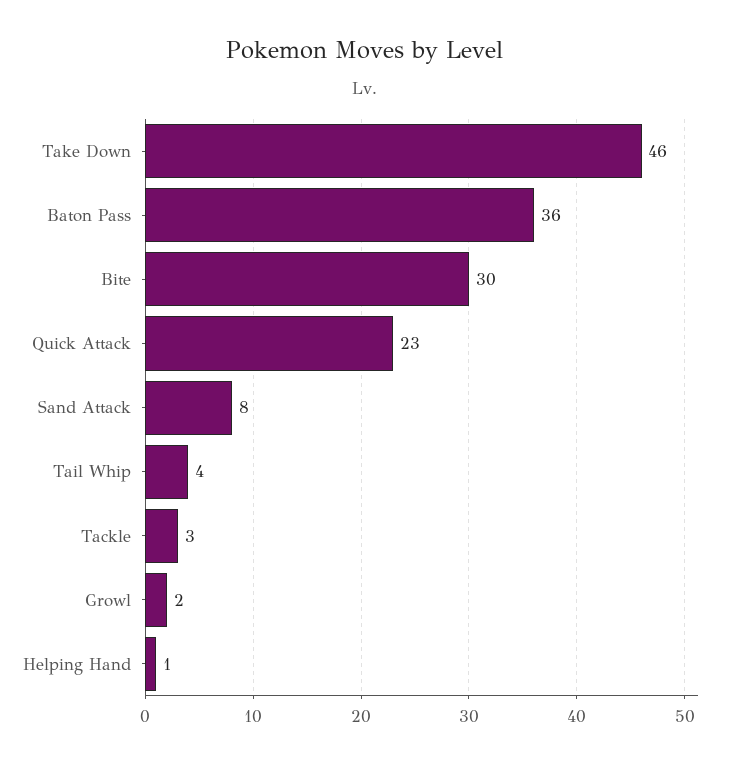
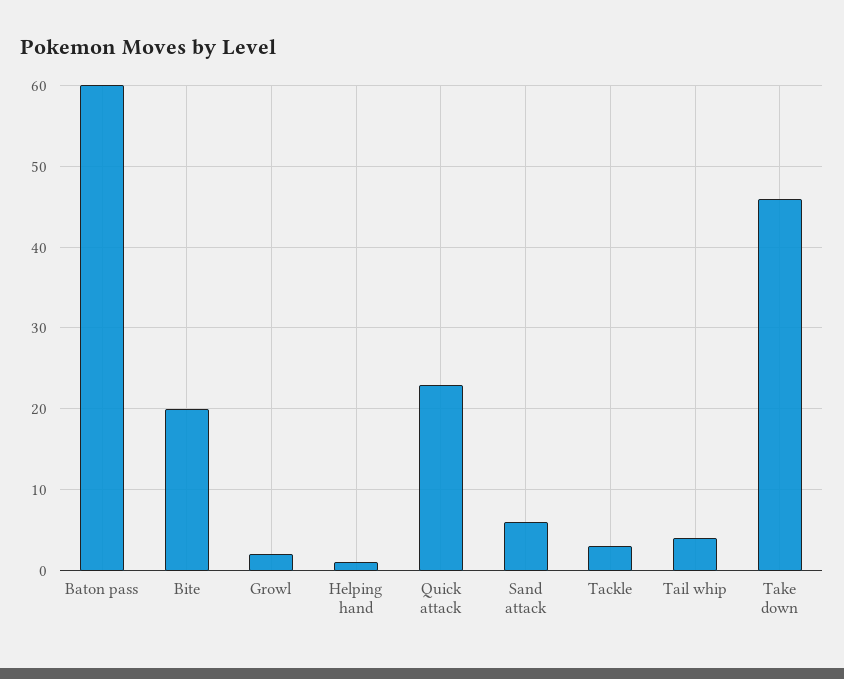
  {
    "Take Down": 46,
-   "Baton Pass": 36,
+   "Baton Pass": 60,
-   "Bite": 30,
+   "Bite": 20,
    "Quick Attack": 23,
-   "Sand Attack": 8,
+   "Sand Attack": 6,
    "Tail Whip": 4,
    "Tackle": 3,
    "Growl": 2,
    "Helping Hand": 1
  }

